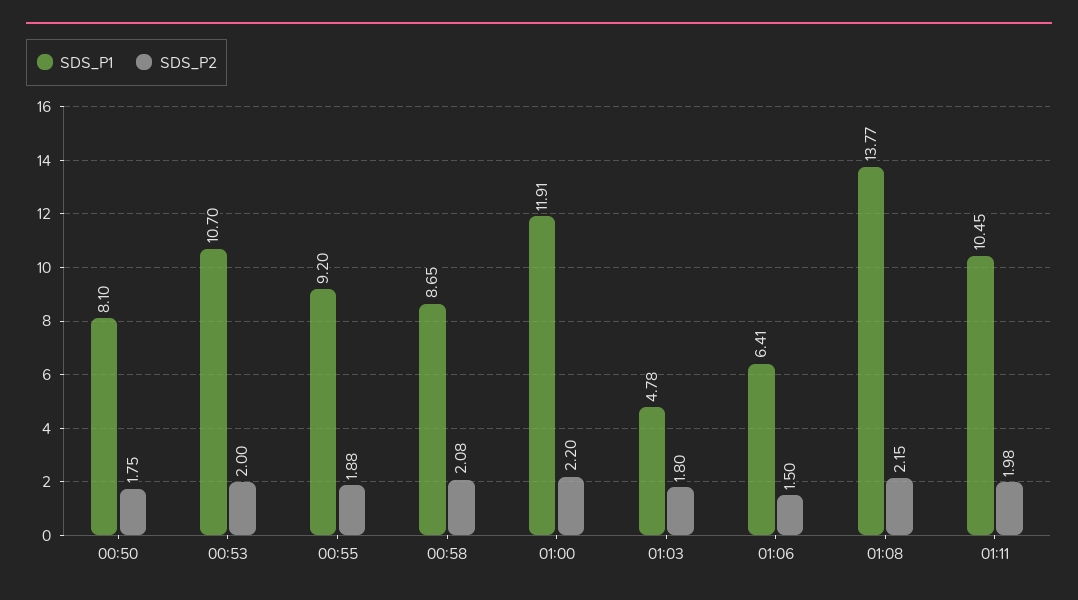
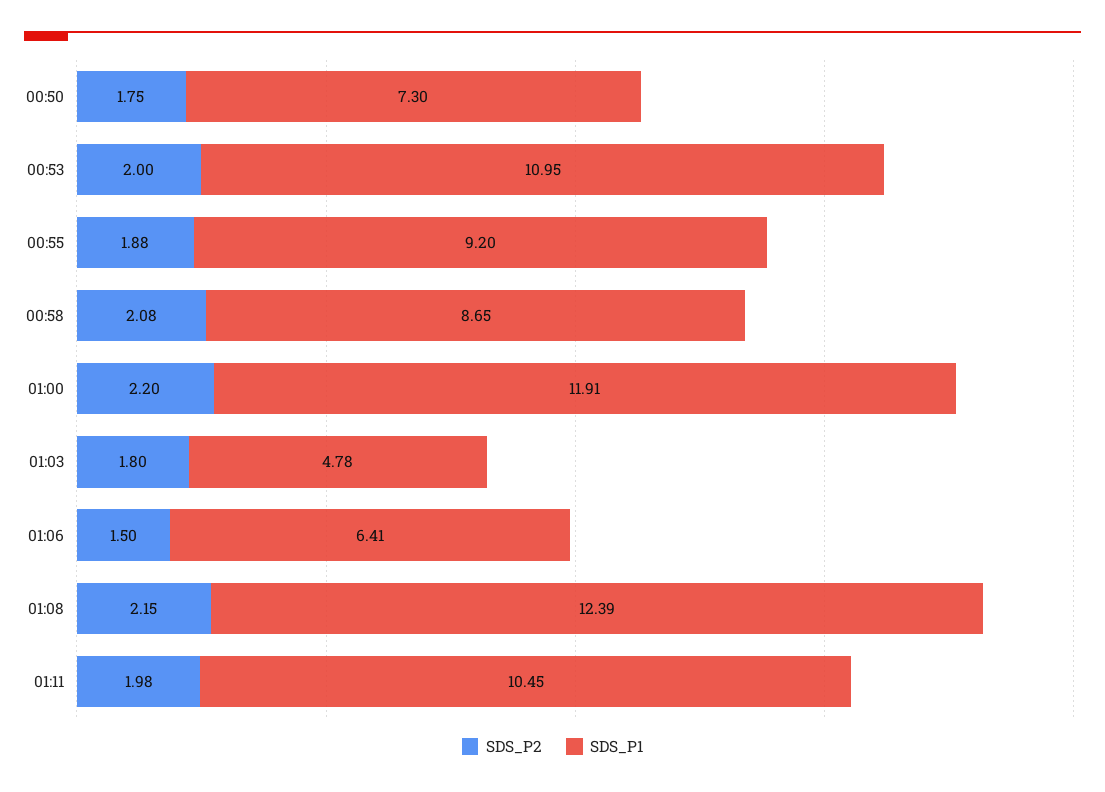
  {
    "SDS_P1": {
-     "00:50": 8.1,
+     "00:50": 7.3,
-     "00:53": 10.7,
+     "00:53": 10.95,
      "00:55": 9.2,
      "00:58": 8.65,
      "01:00": 11.91,
      "01:03": 4.78,
      "01:06": 6.41,
-     "01:08": 13.77,
+     "01:08": 12.39,
      "01:11": 10.45
    },
    "SDS_P2": {
      "00:50": 1.75,
      "00:53": 2,
      "00:55": 1.88,
      "00:58": 2.08,
      "01:00": 2.2,
      "01:03": 1.8,
      "01:06": 1.5,
      "01:08": 2.15,
      "01:11": 1.98
    }
  }

